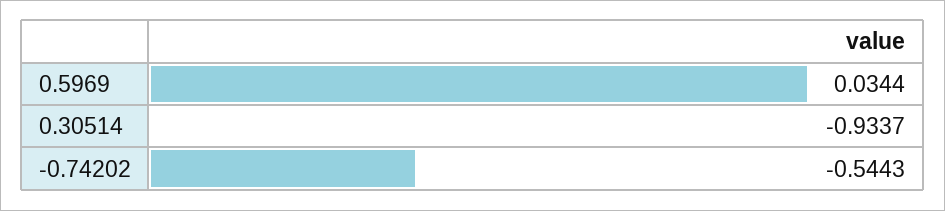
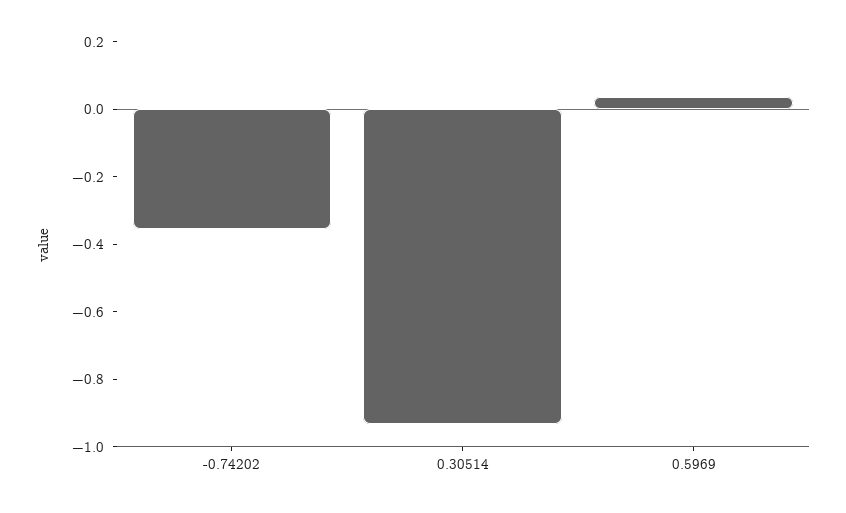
  {
    "0.5969": 0.0344,
    "0.30514": -0.9337,
-   "-0.74202": -0.5443
+   "-0.74202": -0.35
  }

